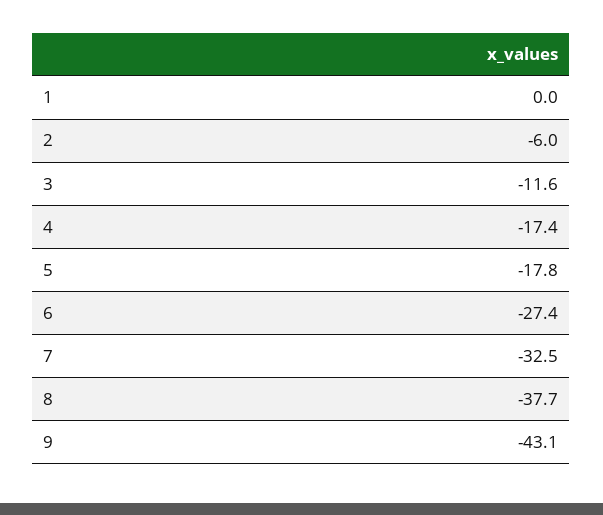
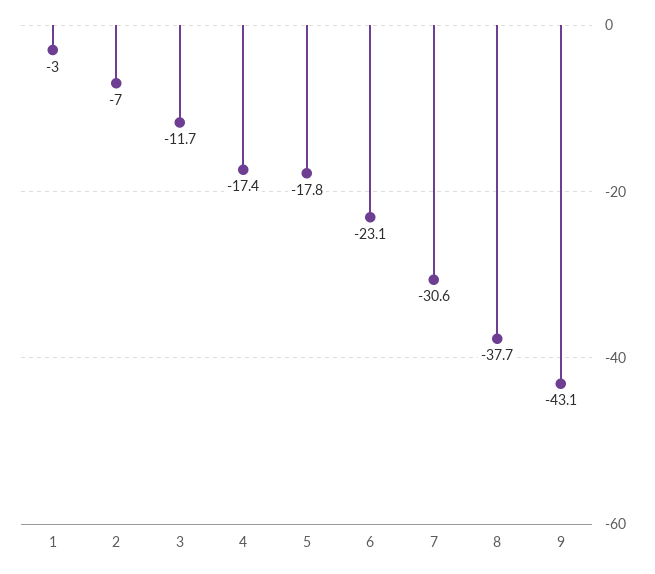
  {
-   "1": 0,
+   "1": -3,
-   "2": -6,
+   "2": -7,
-   "3": -11.6,
+   "3": -11.7,
    "4": -17.4,
    "5": -17.8,
-   "6": -27.4,
+   "6": -23.1,
-   "7": -32.5,
+   "7": -30.6,
    "8": -37.7,
    "9": -43.1
  }

